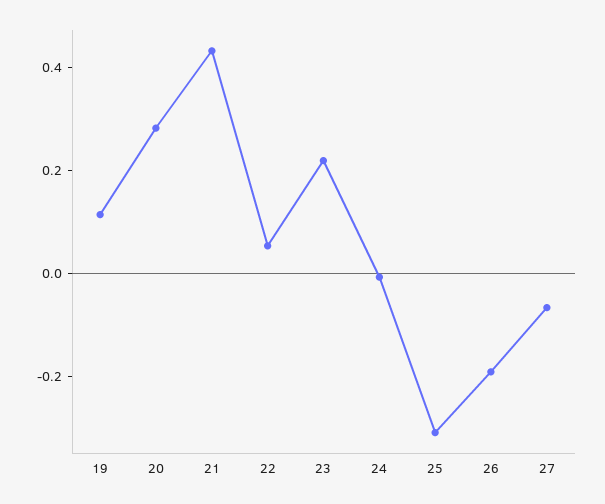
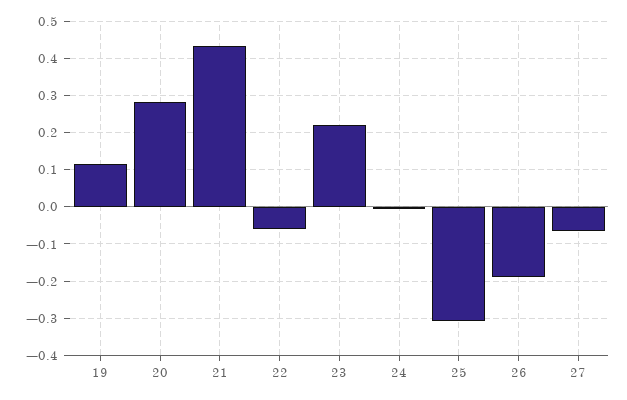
  {
    "19": 0.12,
    "20": 0.28,
    "21": 0.44,
-   "22": 0.05,
+   "22": -0.06,
    "23": 0.22,
    "24": 0,
    "25": -0.3,
    "26": -0.2,
    "27": -0.06
  }

